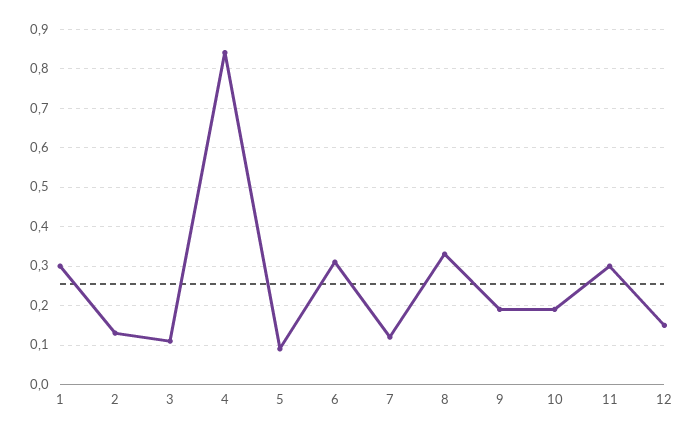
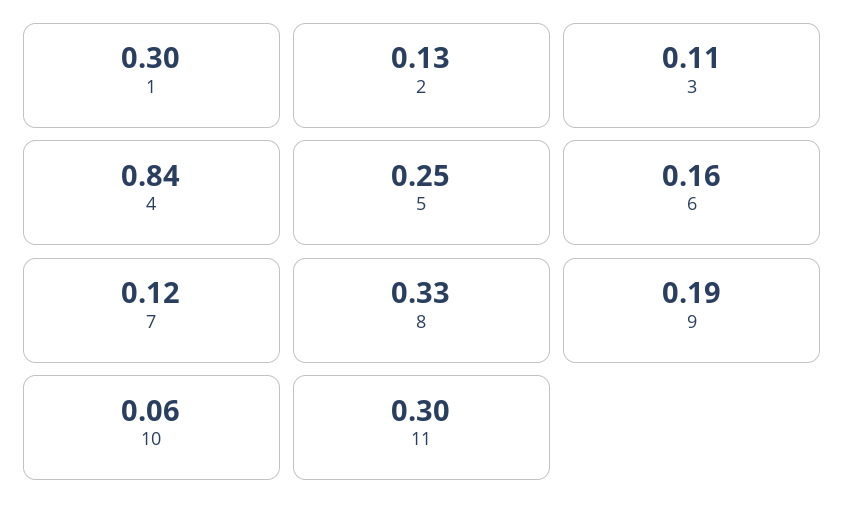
  {
    "1": 0.3,
    "2": 0.13,
    "3": 0.11,
    "4": 0.84,
-   "5": 0.1,
+   "5": 0.25,
-   "6": 0.3,
+   "6": 0.16,
    "7": 0.12,
    "8": 0.33,
    "9": 0.19,
-   "10": 0.2,
+   "10": 0.06,
-   "11": 0.3,
+   "11": 0.3
-   "12": 0.15
  }

